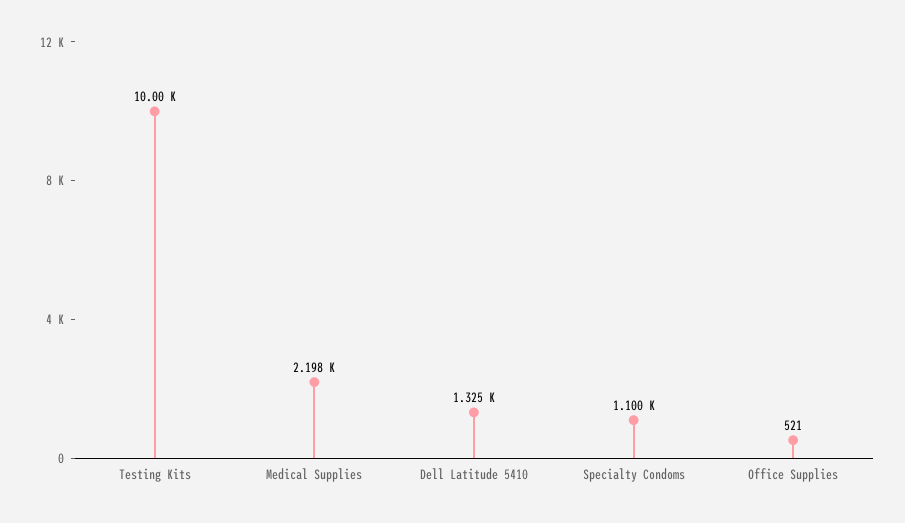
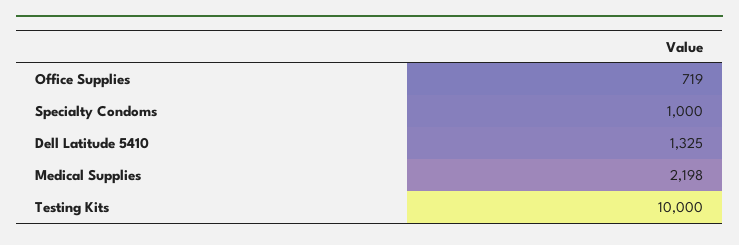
  {
    "Testing Kits": 10000,
    "Medical Supplies": 2198,
    "Dell Latitude 5410": 1325,
-   "Specialty Condoms": 1100,
+   "Specialty Condoms": 1000,
-   "Office Supplies": 521
+   "Office Supplies": 719
  }

